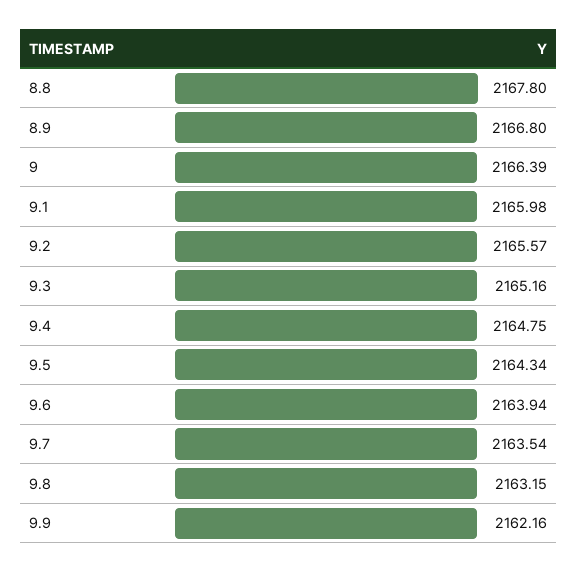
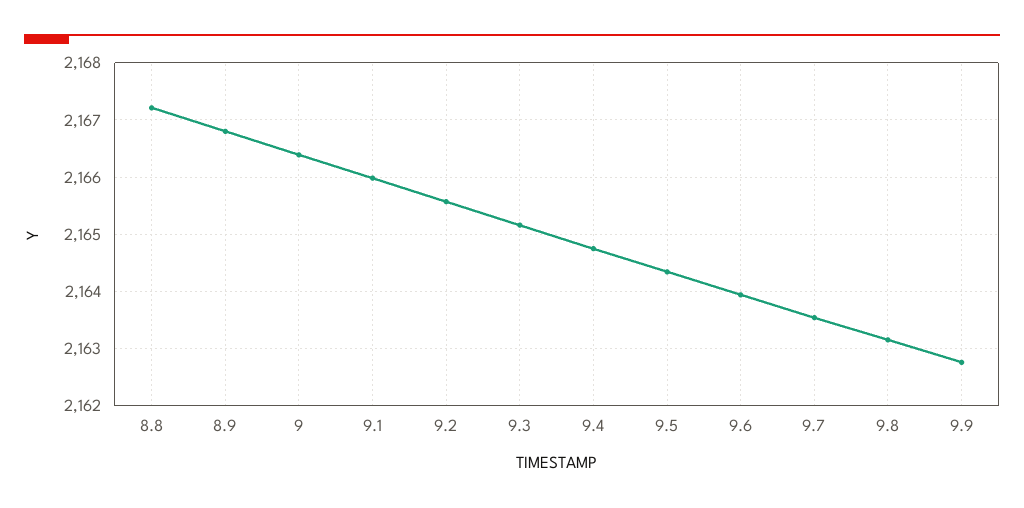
  {
-   "8.8": 2167.8,
+   "8.8": 2167.2,
    "8.9": 2166.8,
    "9": 2166.39,
    "9.1": 2165.98,
    "9.2": 2165.57,
    "9.3": 2165.16,
    "9.4": 2164.75,
    "9.5": 2164.34,
    "9.6": 2163.94,
    "9.7": 2163.54,
    "9.8": 2163.15,
-   "9.9": 2162.16
+   "9.9": 2162.8
  }

